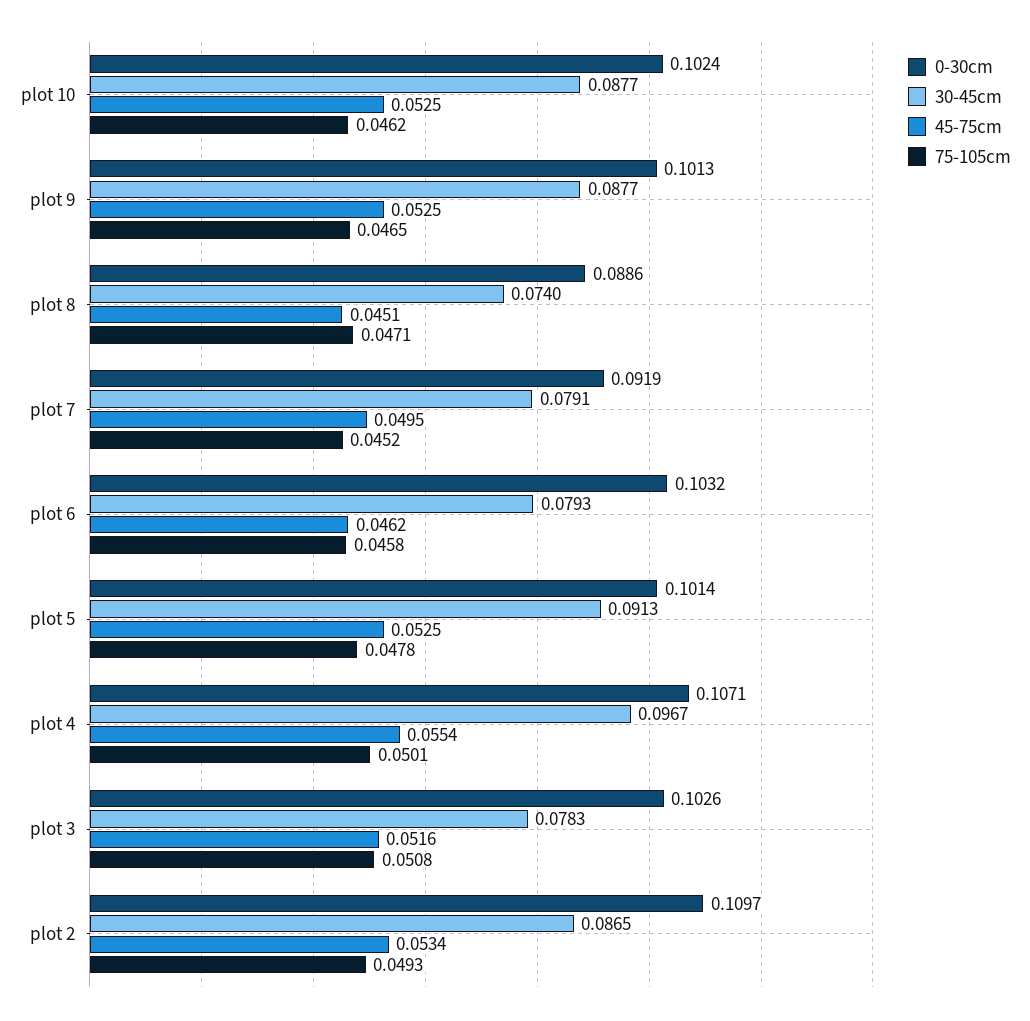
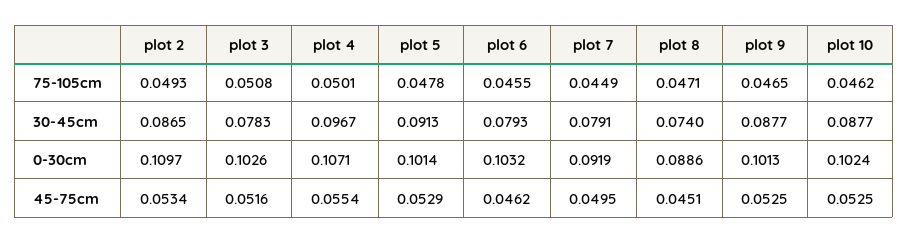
  {
    "0-30cm": {
      "plot 10": 0.1024,
      "plot 9": 0.1013,
      "plot 8": 0.0886,
      "plot 7": 0.0919,
      "plot 6": 0.1032,
      "plot 5": 0.1014,
      "plot 4": 0.1071,
      "plot 3": 0.1026,
      "plot 2": 0.1097
    },
    "30-45cm": {
      "plot 10": 0.0877,
      "plot 9": 0.0877,
      "plot 8": 0.074,
      "plot 7": 0.0791,
      "plot 6": 0.0793,
      "plot 5": 0.0913,
      "plot 4": 0.0967,
      "plot 3": 0.0783,
      "plot 2": 0.0865
    },
    "45-75cm": {
      "plot 10": 0.0525,
      "plot 9": 0.0525,
      "plot 8": 0.0451,
      "plot 7": 0.0495,
      "plot 6": 0.0462,
-     "plot 5": 0.0525,
+     "plot 5": 0.0529,
      "plot 4": 0.0554,
      "plot 3": 0.0516,
      "plot 2": 0.0534
    },
    "75-105cm": {
      "plot 10": 0.0462,
      "plot 9": 0.0465,
      "plot 8": 0.0471,
-     "plot 7": 0.0452,
+     "plot 7": 0.0449,
-     "plot 6": 0.0458,
+     "plot 6": 0.0455,
      "plot 5": 0.0478,
      "plot 4": 0.0501,
      "plot 3": 0.0508,
      "plot 2": 0.0493
    }
  }

